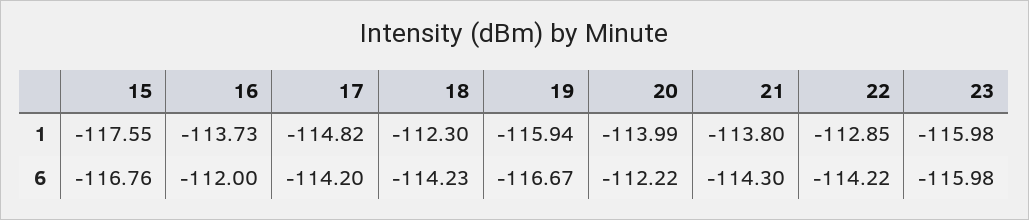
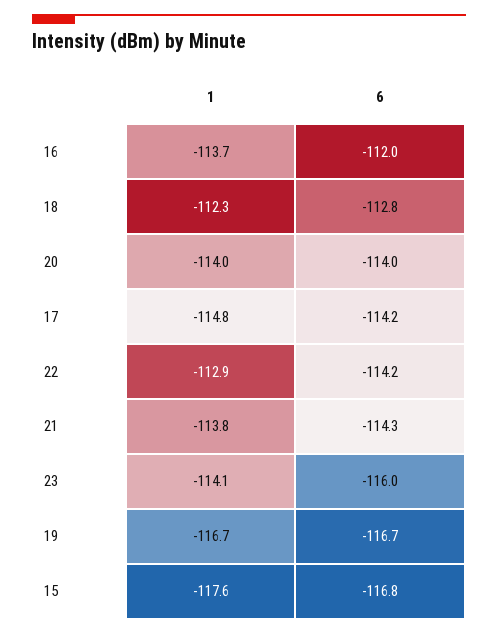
  {
    "15": {
      "1": -117.55,
      "6": -116.76
    },
    "16": {
      "1": -113.73,
      "6": -112
    },
    "17": {
      "1": -114.82,
      "6": -114.2
    },
    "18": {
      "1": -112.3,
-     "6": -114.23
+     "6": -112.8
    },
    "19": {
-     "1": -115.94,
+     "1": -116.7,
      "6": -116.67
    },
    "20": {
      "1": -113.99,
-     "6": -112.22
+     "6": -114
    },
    "21": {
      "1": -113.8,
      "6": -114.3
    },
    "22": {
      "1": -112.85,
      "6": -114.22
    },
    "23": {
-     "1": -115.98,
+     "1": -114.1,
      "6": -115.98
    }
  }

